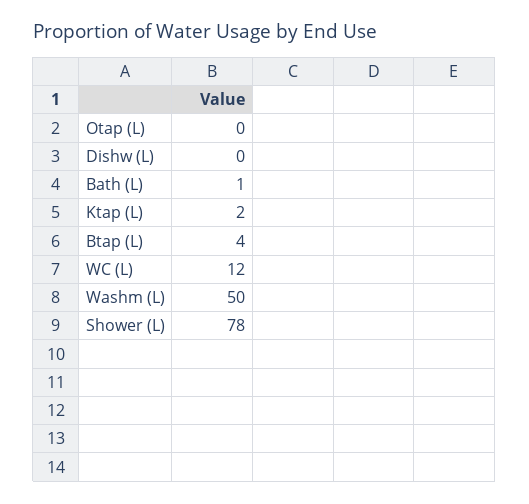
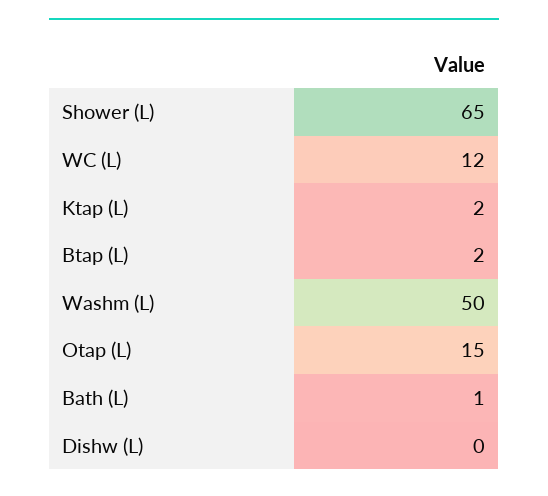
  {
-   "Otap (L)": 0,
+   "Otap (L)": 15,
    "Dishw (L)": 0,
    "Bath (L)": 1,
    "Ktap (L)": 2,
-   "Btap (L)": 4,
+   "Btap (L)": 2,
    "WC (L)": 12,
    "Washm (L)": 50,
-   "Shower (L)": 78
+   "Shower (L)": 65
  }

